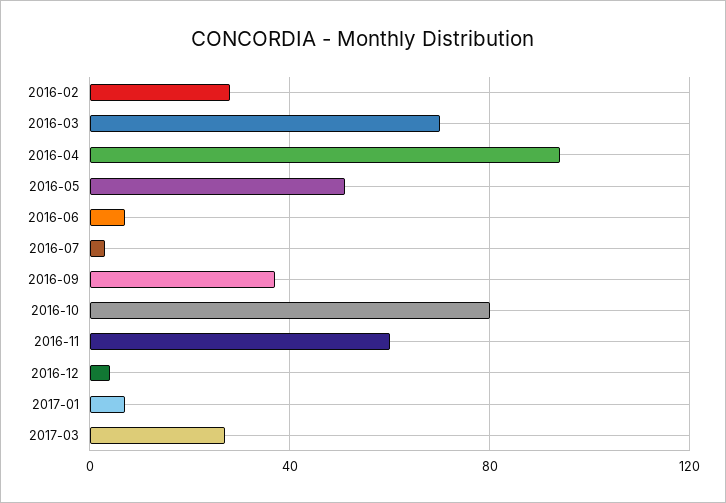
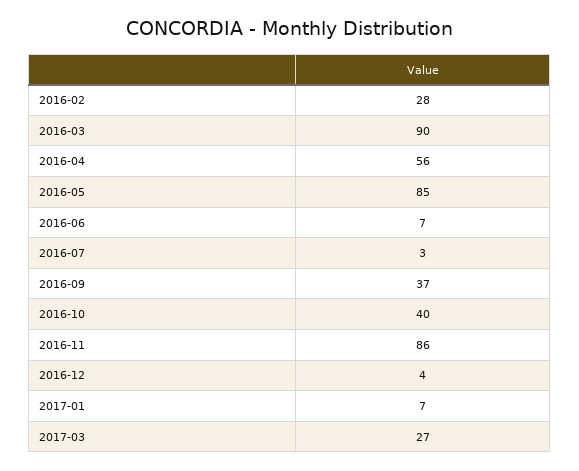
  {
    "2016-02": 28,
-   "2016-03": 70,
+   "2016-03": 90,
-   "2016-04": 95,
+   "2016-04": 56,
-   "2016-05": 50,
+   "2016-05": 85,
    "2016-06": 7,
    "2016-07": 3,
    "2016-09": 37,
-   "2016-10": 80,
+   "2016-10": 40,
-   "2016-11": 60,
+   "2016-11": 86,
    "2016-12": 4,
    "2017-01": 7,
    "2017-03": 27
  }

